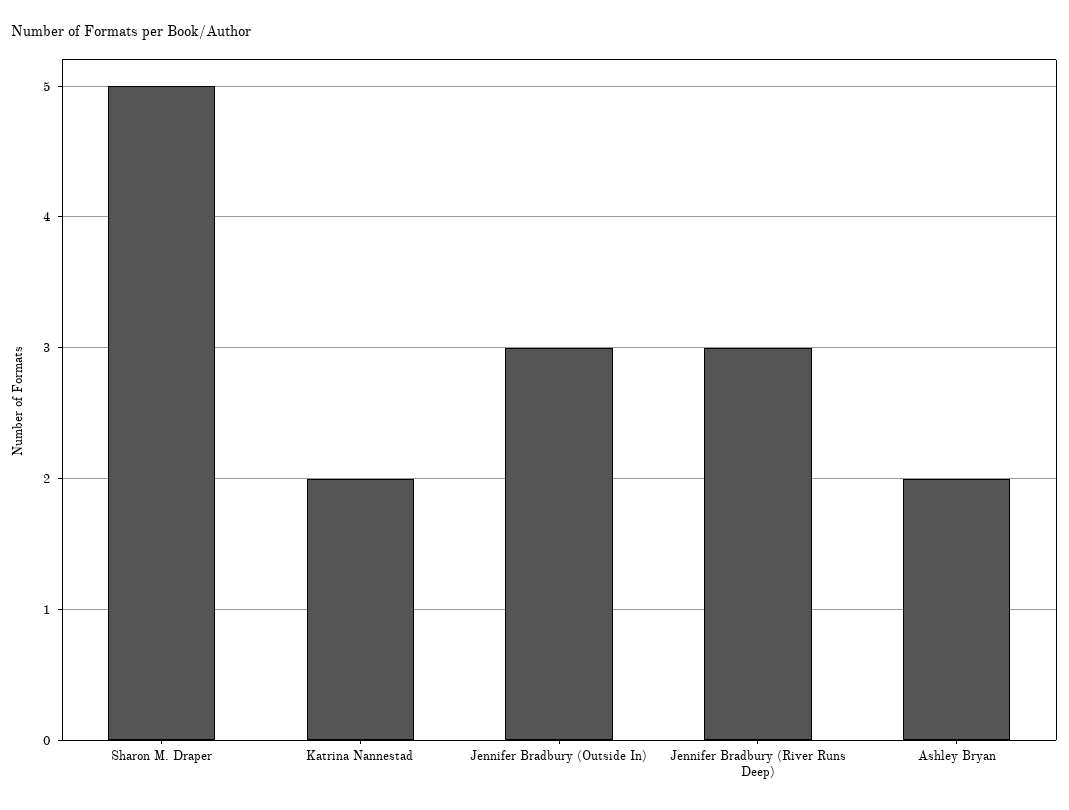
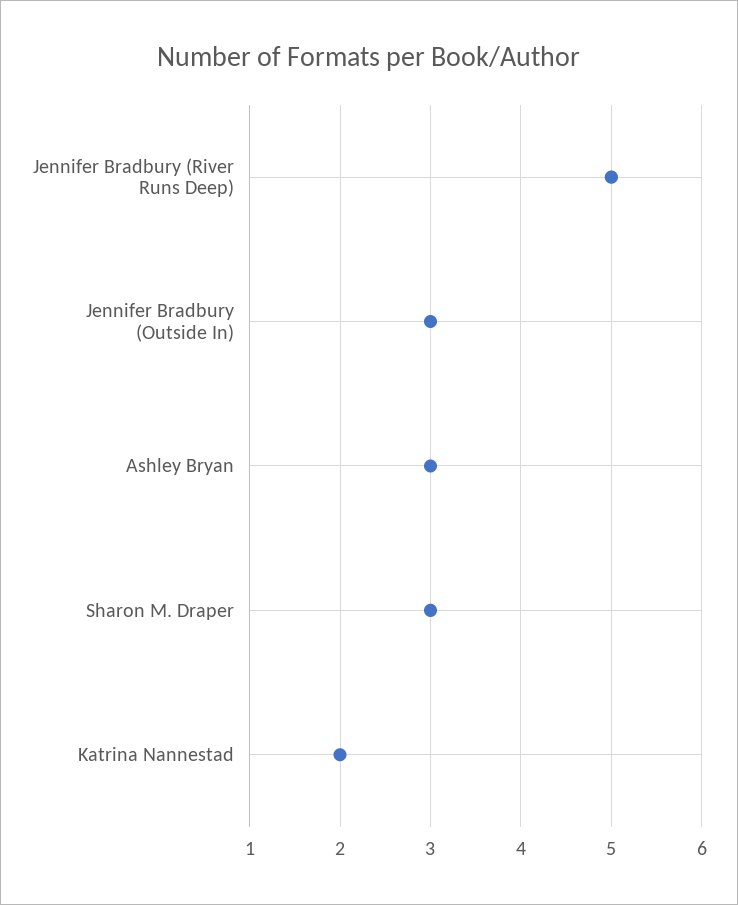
  {
-   "Sharon M. Draper": 5,
+   "Sharon M. Draper": 3,
    "Katrina Nannestad": 2,
    "Jennifer Bradbury (Outside In)": 3,
-   "Jennifer Bradbury (River Runs Deep)": 3,
+   "Jennifer Bradbury (River Runs Deep)": 5,
-   "Ashley Bryan": 2
+   "Ashley Bryan": 3
  }

